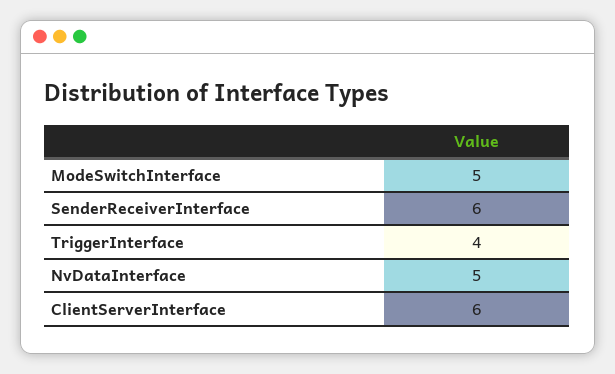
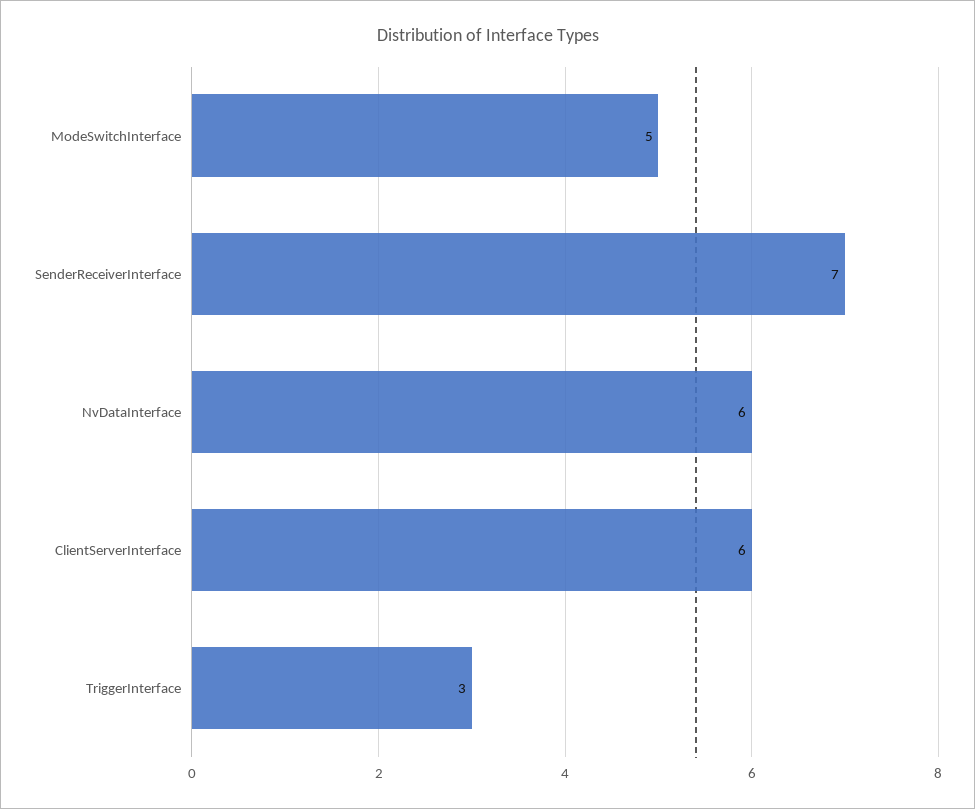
  {
    "ModeSwitchInterface": 5,
-   "SenderReceiverInterface": 6,
+   "SenderReceiverInterface": 7,
-   "TriggerInterface": 4,
+   "TriggerInterface": 3,
-   "NvDataInterface": 5,
+   "NvDataInterface": 6,
    "ClientServerInterface": 6
  }

